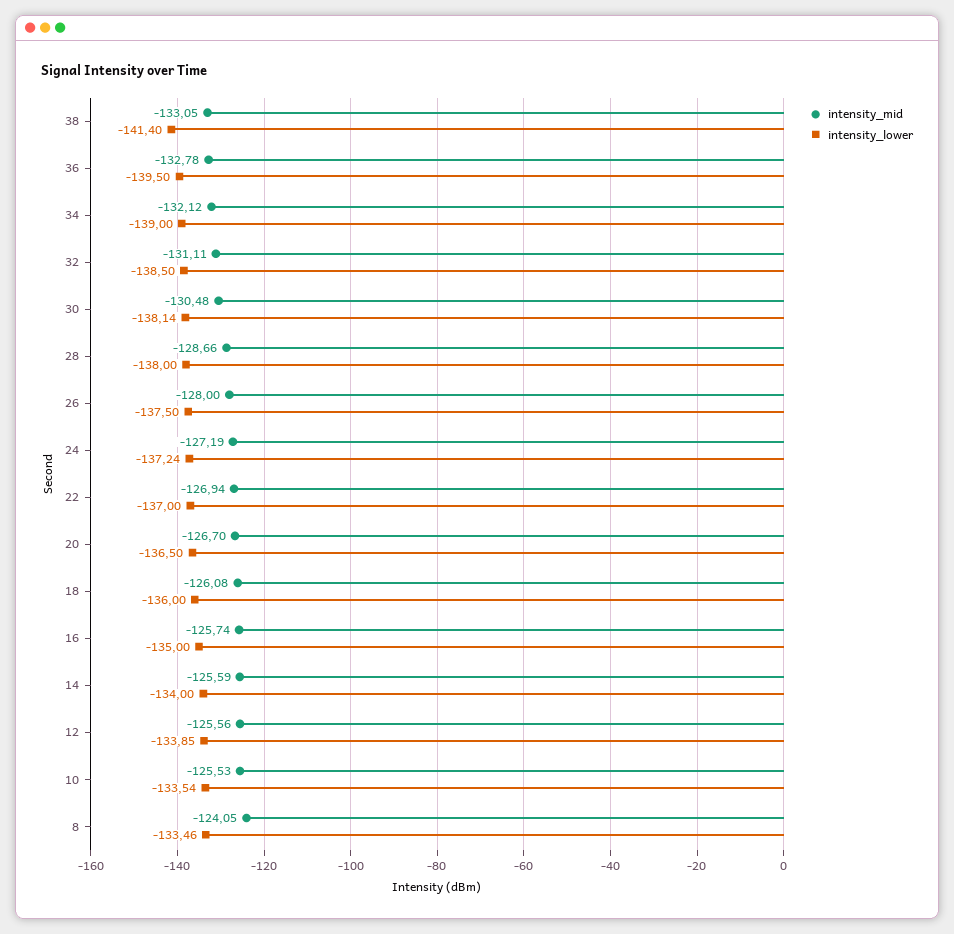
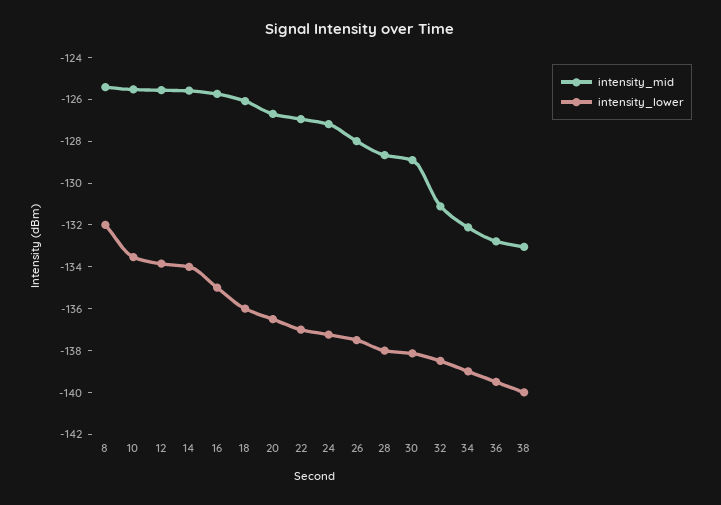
  {
    "intensity_mid": {
      "38": -133.05,
      "36": -132.78,
      "34": -132.12,
      "32": -131.11,
-     "30": -130.48,
+     "30": -129,
      "28": -128.66,
      "26": -128,
      "24": -127.19,
      "22": -126.94,
      "20": -126.7,
      "18": -126.08,
      "16": -125.74,
      "14": -125.59,
      "12": -125.56,
      "10": -125.53,
-     "8": -124.05
+     "8": -125.5
    },
    "intensity_lower": {
-     "38": -141.4,
+     "38": -140,
      "36": -139.5,
      "34": -139,
      "32": -138.5,
      "30": -138.14,
      "28": -138,
      "26": -137.5,
      "24": -137.24,
      "22": -137,
      "20": -136.5,
      "18": -136,
      "16": -135,
      "14": -134,
      "12": -133.85,
      "10": -133.54,
-     "8": -133.46
+     "8": -132
    }
  }

